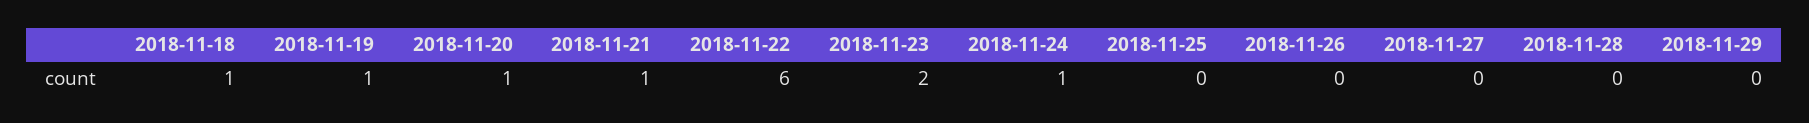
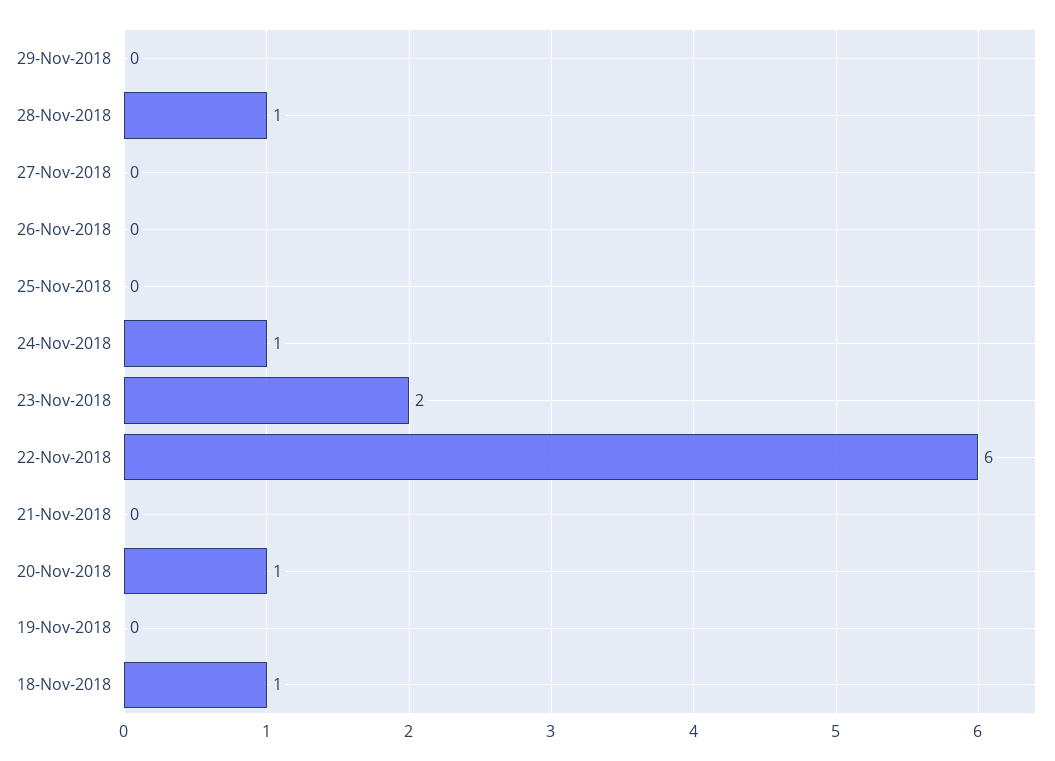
  {
    "2018-11-18": 1,
-   "2018-11-19": 1,
+   "2018-11-19": 0,
    "2018-11-20": 1,
-   "2018-11-21": 1,
+   "2018-11-21": 0,
    "2018-11-22": 6,
    "2018-11-23": 2,
    "2018-11-24": 1,
    "2018-11-25": 0,
    "2018-11-26": 0,
    "2018-11-27": 0,
-   "2018-11-28": 0,
+   "2018-11-28": 1,
    "2018-11-29": 0
  }

